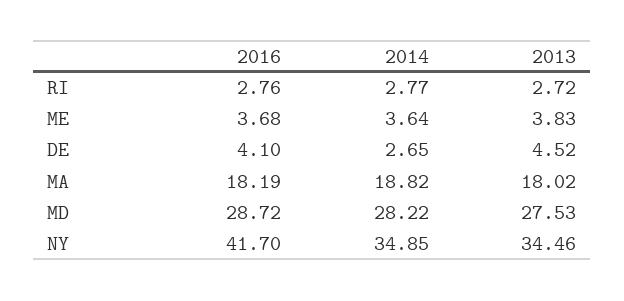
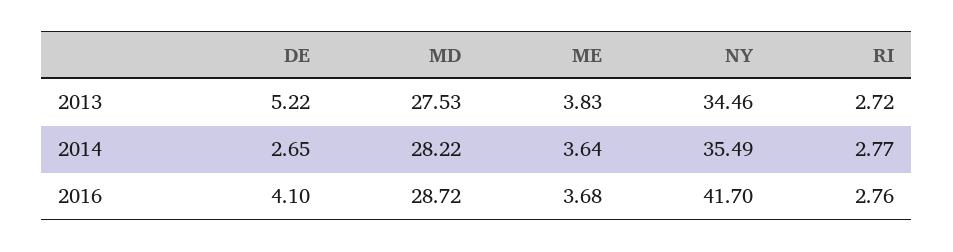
  {
    "2016": {
      "RI": 2.76,
      "ME": 3.68,
      "DE": 4.1,
-     "MA": 18.19,
      "MD": 28.72,
      "NY": 41.7
    },
    "2014": {
      "RI": 2.77,
      "ME": 3.64,
      "DE": 2.65,
-     "MA": 18.82,
      "MD": 28.22,
-     "NY": 34.85
+     "NY": 35.49
    },
    "2013": {
      "RI": 2.72,
      "ME": 3.83,
-     "DE": 4.52,
+     "DE": 5.22,
-     "MA": 18.02,
      "MD": 27.53,
      "NY": 34.46
    }
  }

